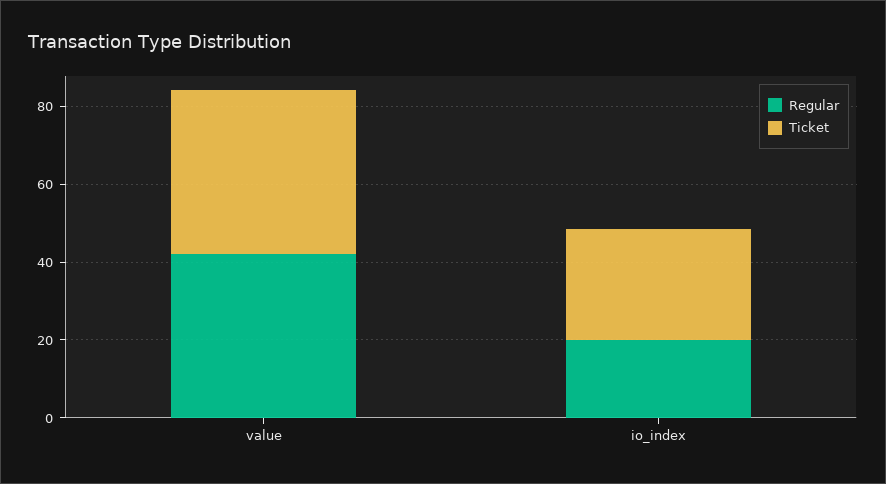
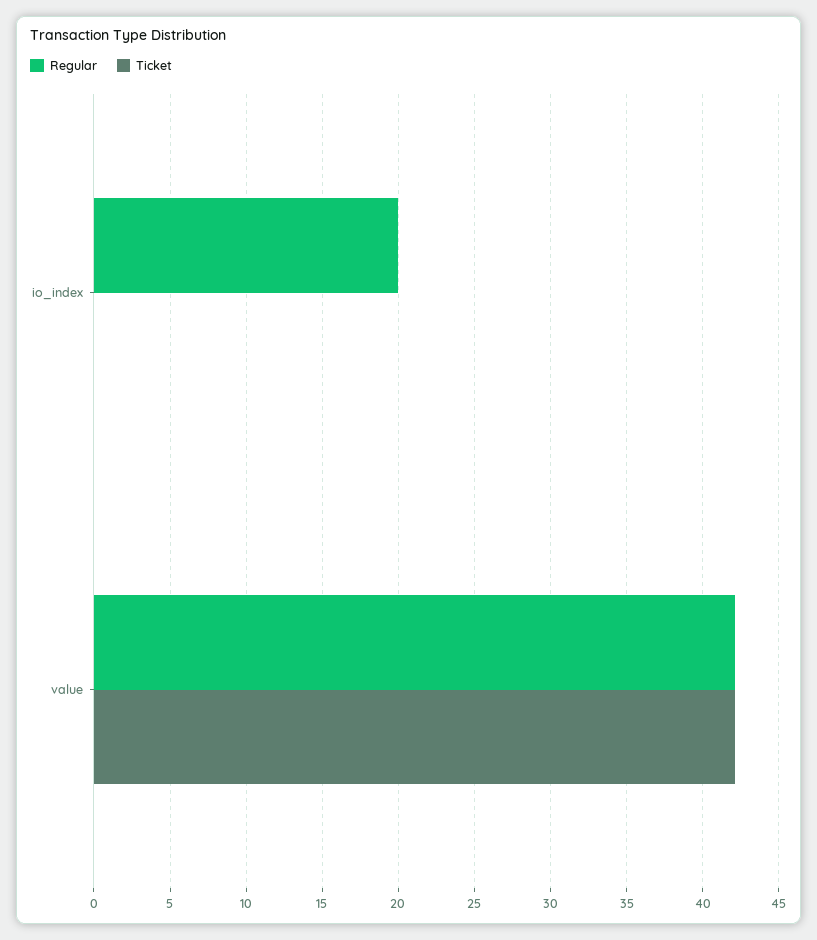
  {
    "Regular": {
      "value": 42,
      "io_index": 20
    },
    "Ticket": {
      "value": 42,
-     "io_index": 30
+     "io_index": 0
    }
  }

